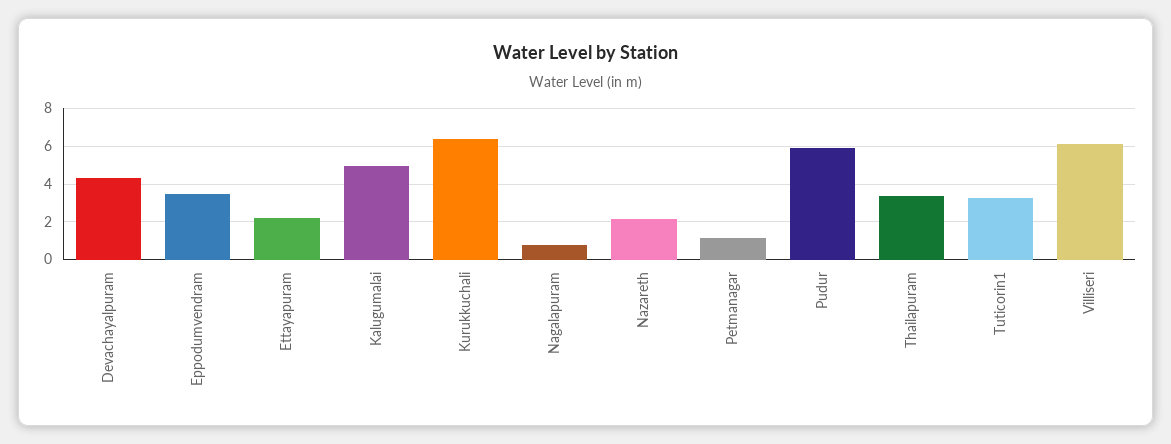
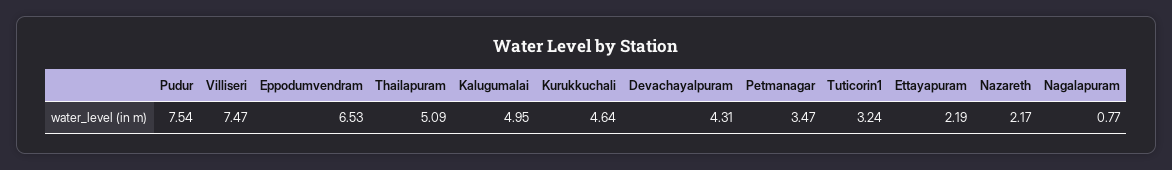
  {
    "Devachayalpuram": 4.31,
-   "Eppodumvendram": 3.5,
+   "Eppodumvendram": 6.53,
    "Ettayapuram": 2.19,
    "Kalugumalai": 4.95,
-   "Kurukkuchali": 6.5,
+   "Kurukkuchali": 4.64,
    "Nagalapuram": 0.77,
    "Nazareth": 2.17,
-   "Petmanagar": 1,
+   "Petmanagar": 3.47,
-   "Pudur": 6,
+   "Pudur": 7.54,
-   "Thailapuram": 3.5,
+   "Thailapuram": 5.09,
    "Tuticorin1": 3.24,
-   "Villiseri": 6
+   "Villiseri": 7.47
  }

